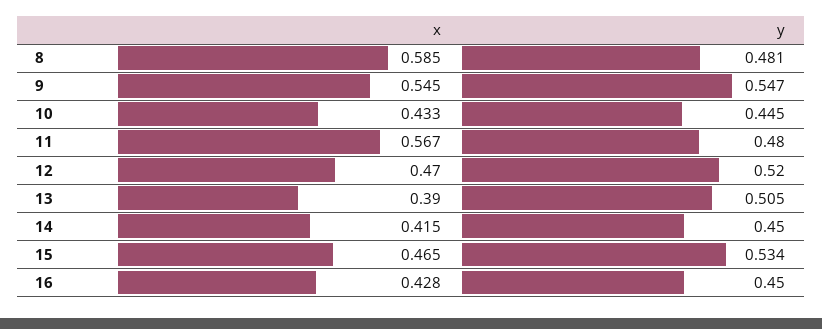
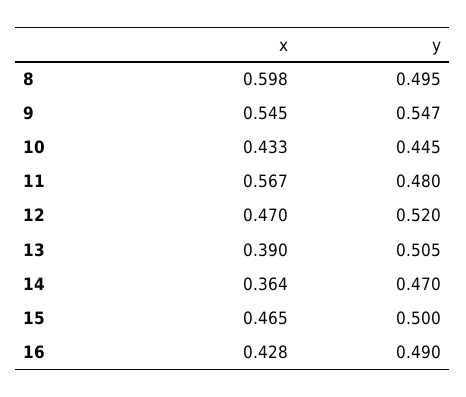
  {
    "x": {
-     "8": 0.585,
+     "8": 0.598,
      "9": 0.545,
      "10": 0.433,
      "11": 0.567,
      "12": 0.47,
      "13": 0.39,
-     "14": 0.415,
+     "14": 0.364,
      "15": 0.465,
      "16": 0.428
    },
    "y": {
-     "8": 0.481,
+     "8": 0.495,
      "9": 0.547,
      "10": 0.445,
      "11": 0.48,
      "12": 0.52,
      "13": 0.505,
-     "14": 0.45,
+     "14": 0.47,
-     "15": 0.534,
+     "15": 0.5,
-     "16": 0.45
+     "16": 0.49
    }
  }

